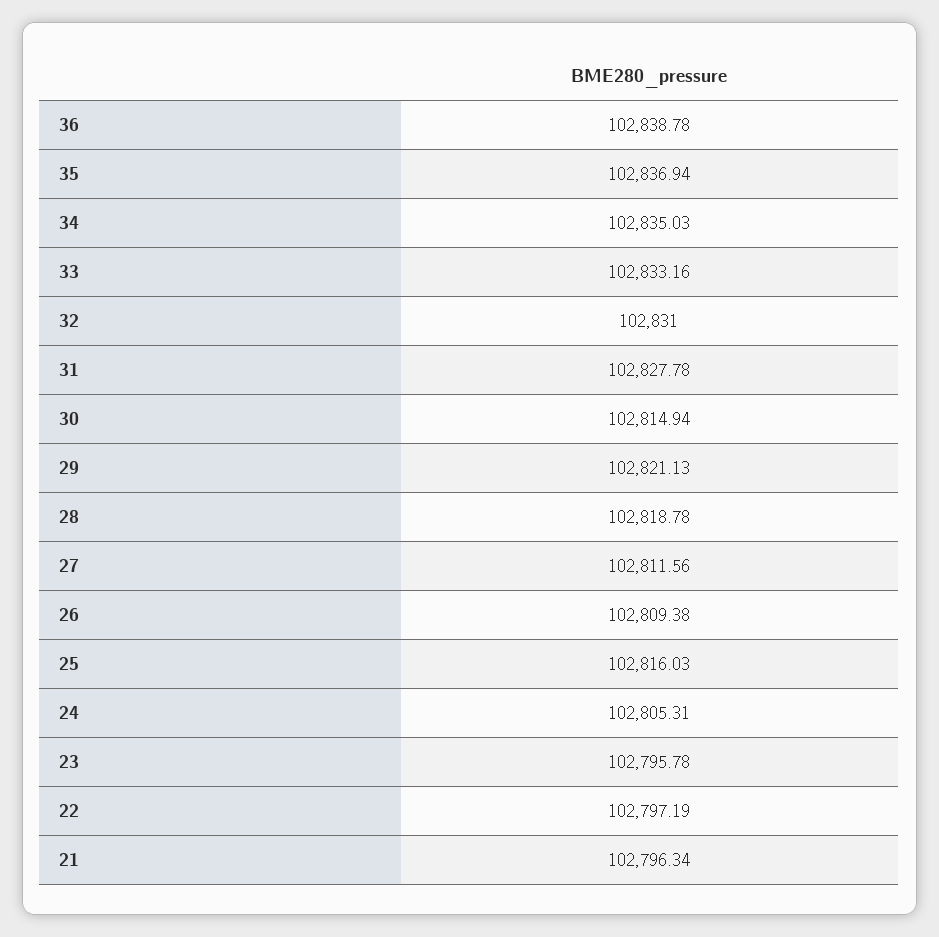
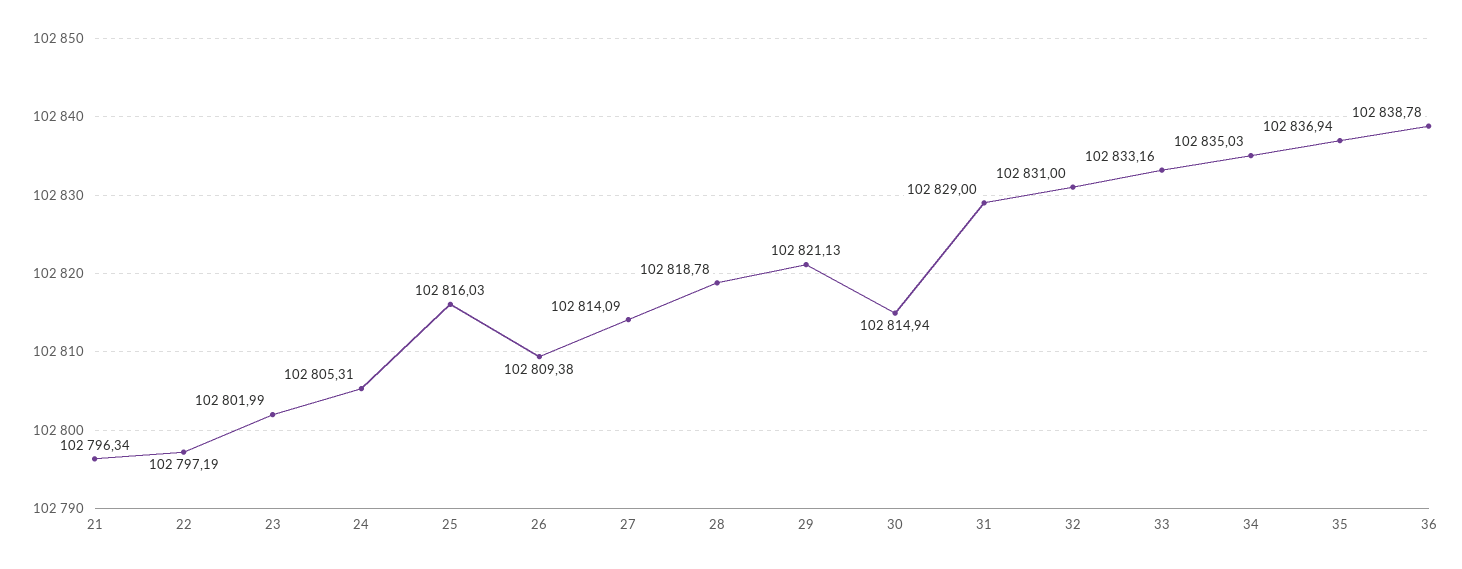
  {
    "36": 102838.78,
    "35": 102836.94,
    "34": 102835.03,
    "33": 102833.16,
    "32": 102831,
-   "31": 102827.78,
+   "31": 102829,
    "30": 102814.94,
    "29": 102821.13,
    "28": 102818.78,
-   "27": 102811.56,
+   "27": 102814.09,
    "26": 102809.38,
    "25": 102816.03,
    "24": 102805.31,
-   "23": 102795.78,
+   "23": 102801.99,
    "22": 102797.19,
    "21": 102796.34
  }

